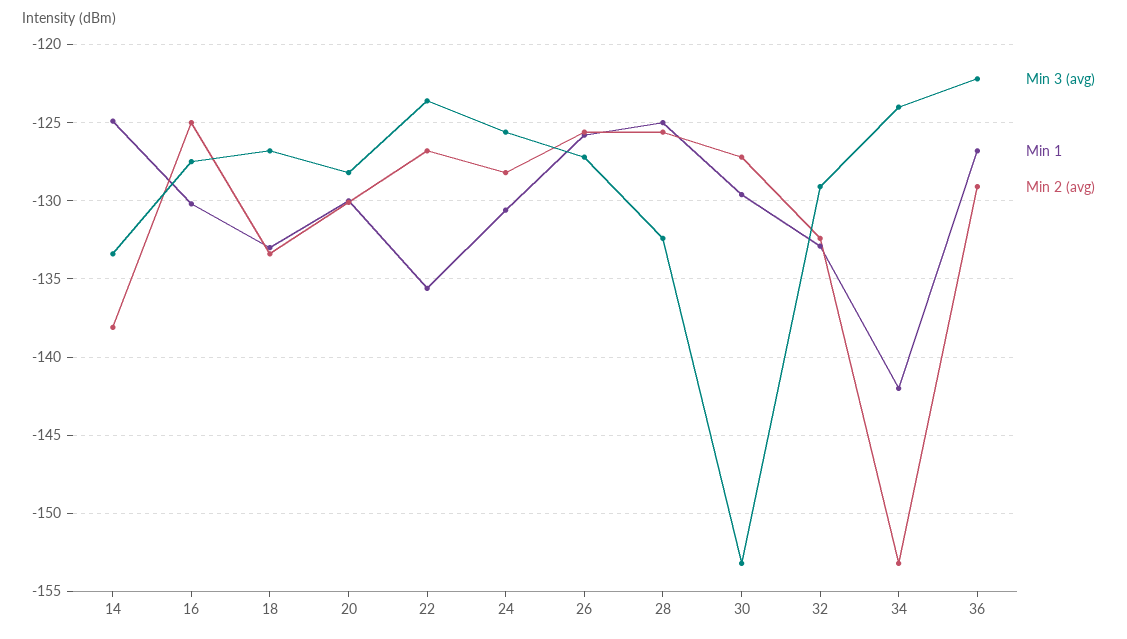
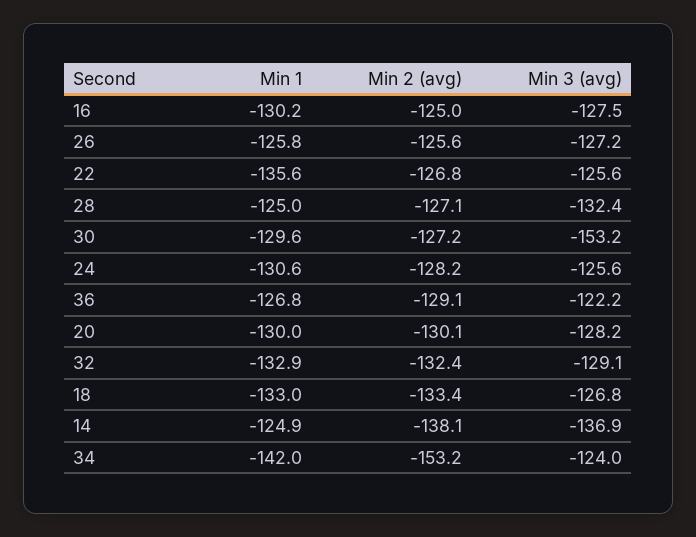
  {
    "Min 3 (avg)": {
-     "14": -133.5,
+     "14": -136.9,
      "16": -127.5,
      "18": -126.8,
      "20": -128.2,
-     "22": -123.5,
+     "22": -125.6,
      "24": -125.6,
      "26": -127.2,
      "28": -132.4,
      "30": -153.2,
      "32": -129.1,
      "34": -124,
      "36": -122.2
    },
    "Min 1": {
      "14": -124.9,
      "16": -130.2,
      "18": -133,
      "20": -130,
      "22": -135.6,
      "24": -130.6,
      "26": -125.8,
      "28": -125,
      "30": -129.6,
      "32": -132.9,
      "34": -142,
      "36": -126.8
    },
    "Min 2 (avg)": {
      "14": -138.1,
      "16": -125,
      "18": -133.4,
      "20": -130.1,
      "22": -126.8,
      "24": -128.2,
      "26": -125.6,
-     "28": -125.5,
+     "28": -127.1,
      "30": -127.2,
      "32": -132.4,
      "34": -153.2,
      "36": -129.1
    }
  }

